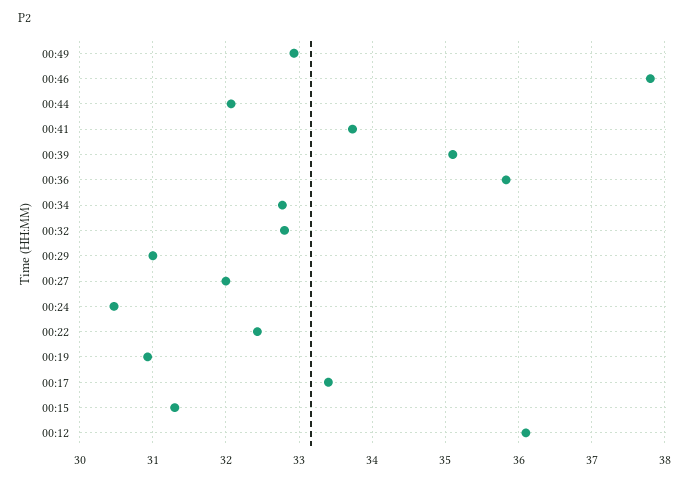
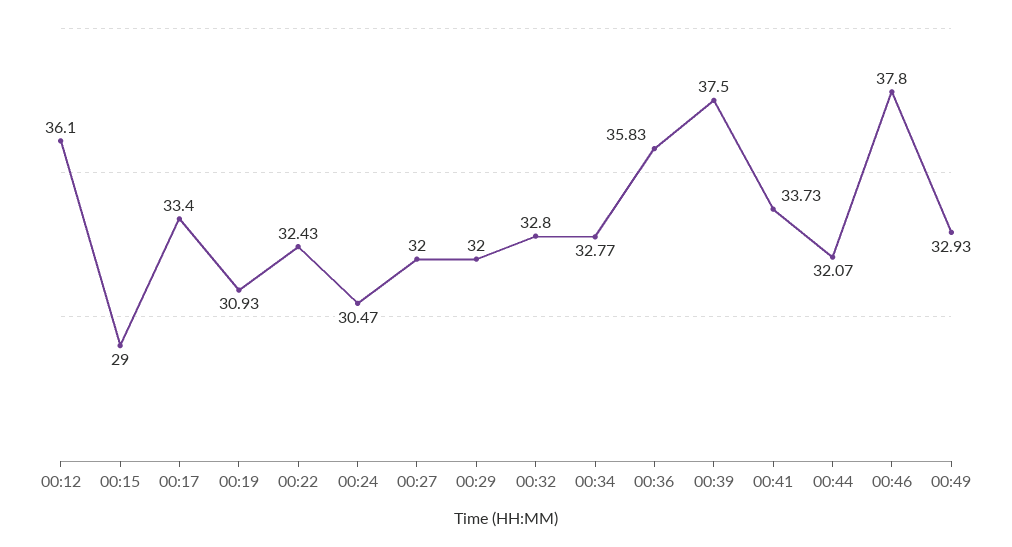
  {
    "00:49": 32.93,
    "00:46": 37.8,
    "00:44": 32.07,
    "00:41": 33.73,
-   "00:39": 35.1,
+   "00:39": 37.5,
    "00:36": 35.83,
    "00:34": 32.77,
    "00:32": 32.8,
-   "00:29": 31,
+   "00:29": 32,
    "00:27": 32,
    "00:24": 30.47,
    "00:22": 32.43,
    "00:19": 30.93,
    "00:17": 33.4,
-   "00:15": 31.3,
+   "00:15": 29,
    "00:12": 36.1
  }

